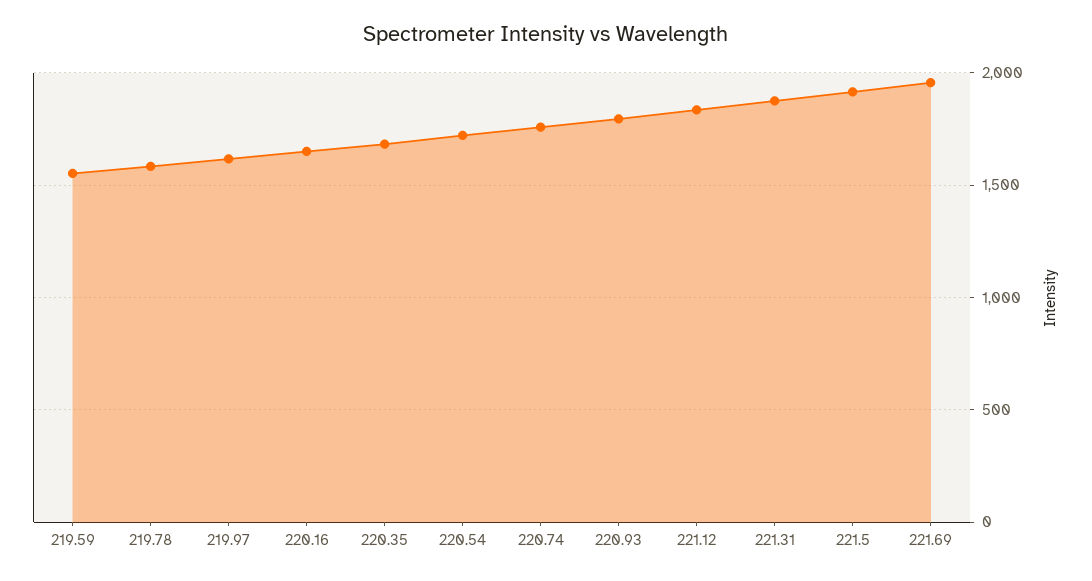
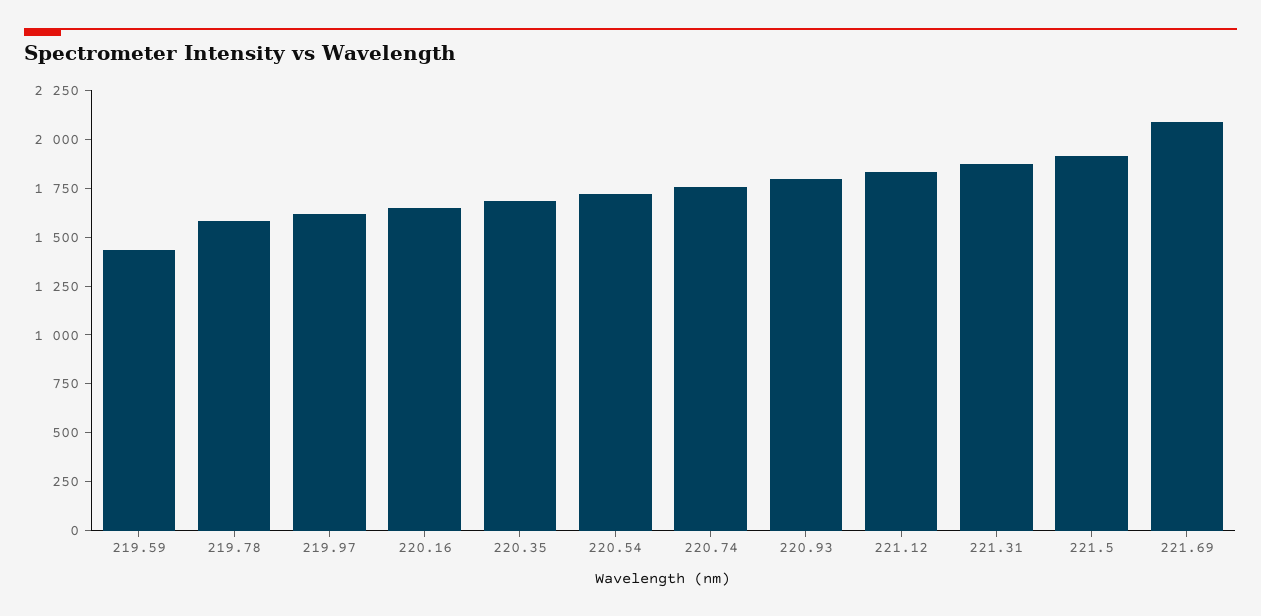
  {
-   "219.59": 1550,
+   "219.59": 1450,
    "219.78": 1600,
    "219.97": 1600,
    "220.16": 1650,
    "220.35": 1700,
    "220.54": 1700,
    "220.74": 1750,
    "220.93": 1800,
    "221.12": 1850,
    "221.31": 1900,
    "221.5": 1900,
-   "221.69": 1950
+   "221.69": 2100
  }

